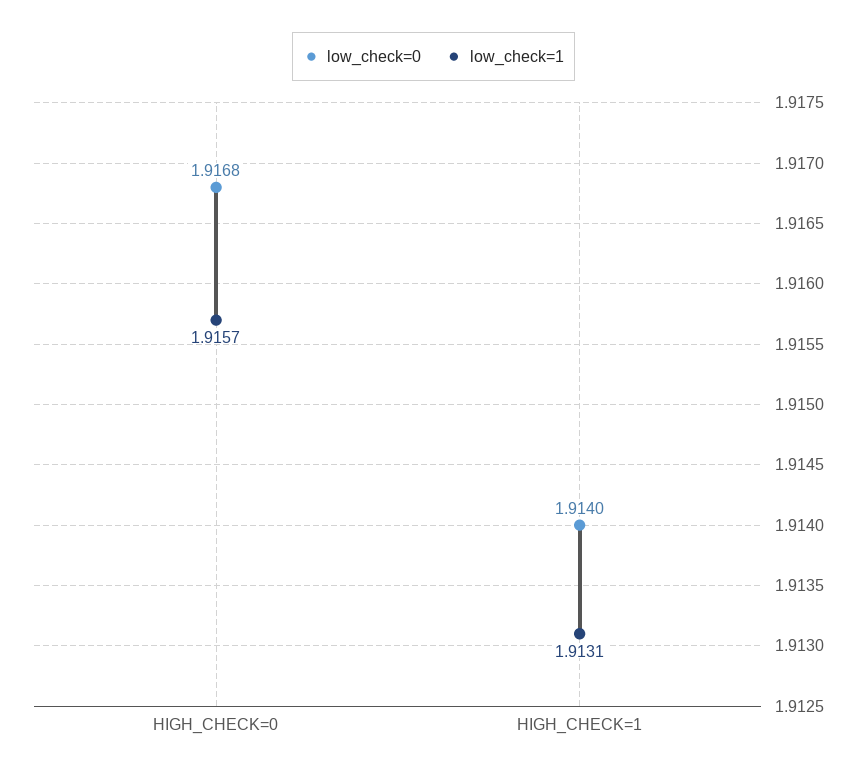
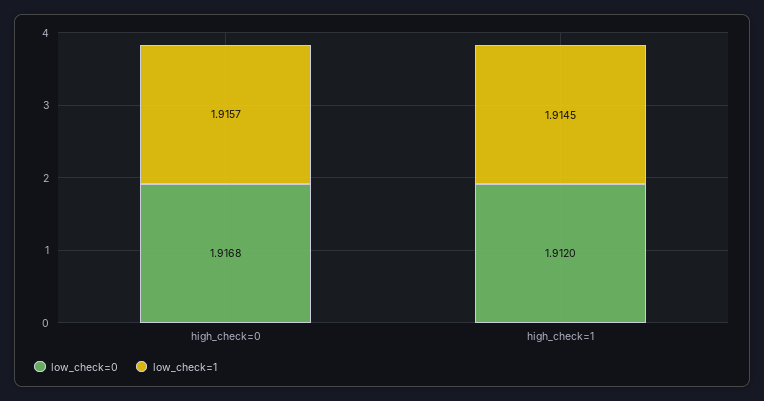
  {
    "low_check=0": {
      "HIGH_CHECK=0": 1.9168,
-     "HIGH_CHECK=1": 1.914
+     "HIGH_CHECK=1": 1.912
    },
    "low_check=1": {
      "HIGH_CHECK=0": 1.9157,
-     "HIGH_CHECK=1": 1.9131
+     "HIGH_CHECK=1": 1.9145
    }
  }

